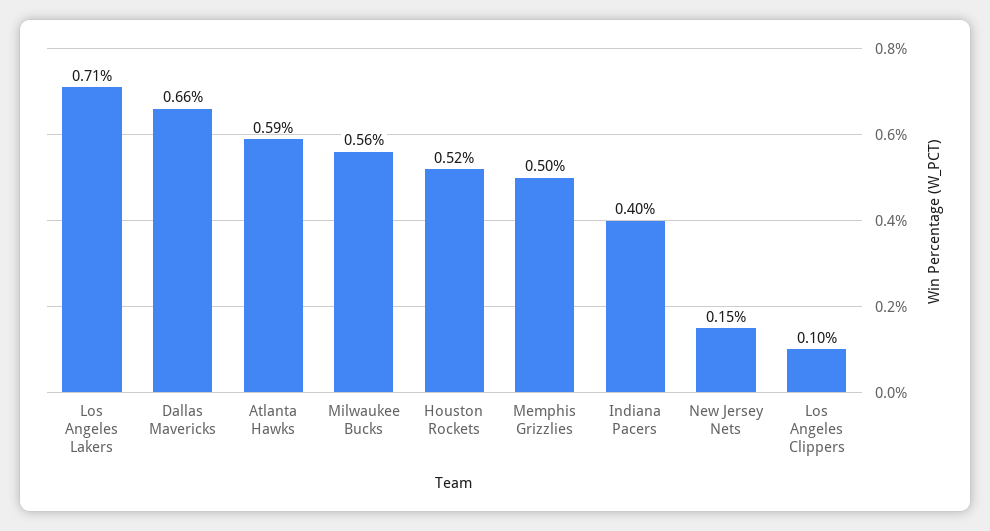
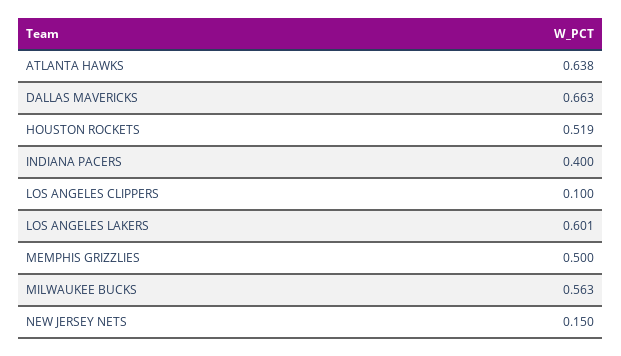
  {
-   "Los Angeles Lakers": 0.71,
+   "Los Angeles Lakers": 0.601,
    "Dallas Mavericks": 0.663,
-   "Atlanta Hawks": 0.59,
+   "Atlanta Hawks": 0.638,
    "Milwaukee Bucks": 0.563,
    "Houston Rockets": 0.519,
    "Memphis Grizzlies": 0.5,
    "Indiana Pacers": 0.4,
    "New Jersey Nets": 0.15,
    "Los Angeles Clippers": 0.1
  }

